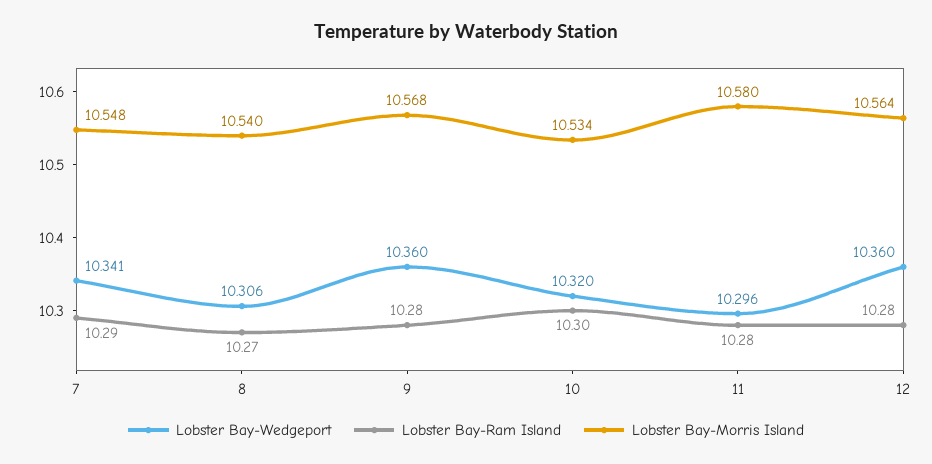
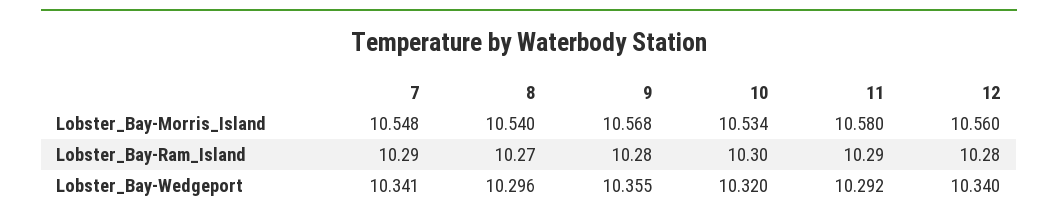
  {
    "Lobster Bay-Wedgeport": {
      "7": 10.341,
-     "8": 10.306,
+     "8": 10.296,
-     "9": 10.36,
+     "9": 10.355,
      "10": 10.32,
-     "11": 10.296,
+     "11": 10.292,
-     "12": 10.36
+     "12": 10.34
    },
    "Lobster Bay-Ram Island": {
      "7": 10.29,
      "8": 10.27,
      "9": 10.28,
      "10": 10.3,
-     "11": 10.28,
+     "11": 10.29,
      "12": 10.28
    },
    "Lobster Bay-Morris Island": {
      "7": 10.548,
      "8": 10.54,
      "9": 10.568,
      "10": 10.534,
      "11": 10.58,
-     "12": 10.564
+     "12": 10.56
    }
  }

